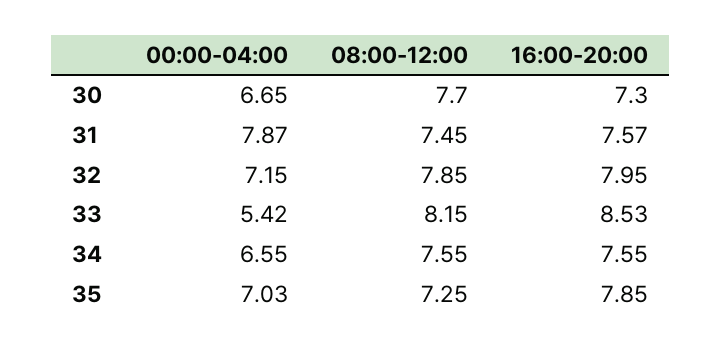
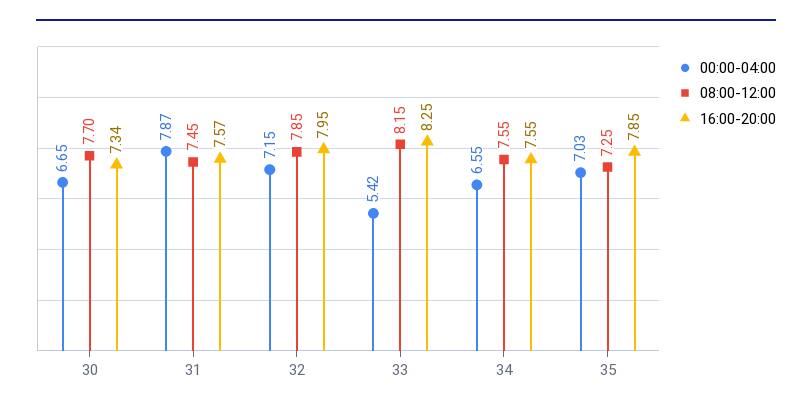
  {
    "00:00-04:00": {
      "30": 6.65,
      "31": 7.87,
      "32": 7.15,
      "33": 5.42,
      "34": 6.55,
      "35": 7.03
    },
    "08:00-12:00": {
      "30": 7.7,
      "31": 7.45,
      "32": 7.85,
      "33": 8.15,
      "34": 7.55,
      "35": 7.25
    },
    "16:00-20:00": {
-     "30": 7.3,
+     "30": 7.34,
      "31": 7.57,
      "32": 7.95,
-     "33": 8.53,
+     "33": 8.25,
      "34": 7.55,
      "35": 7.85
    }
  }

